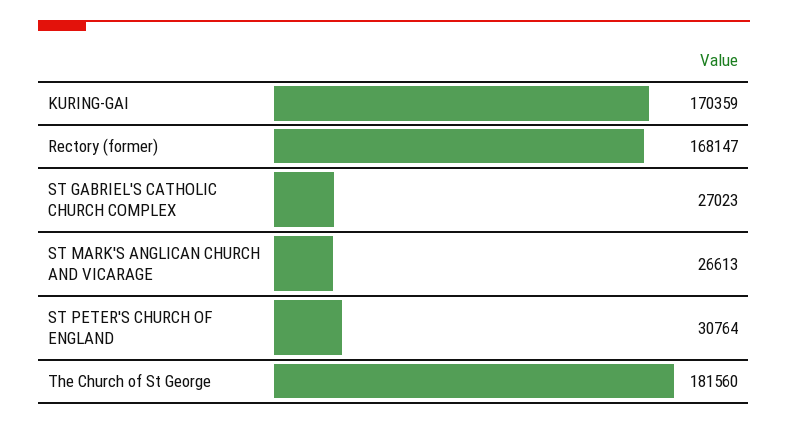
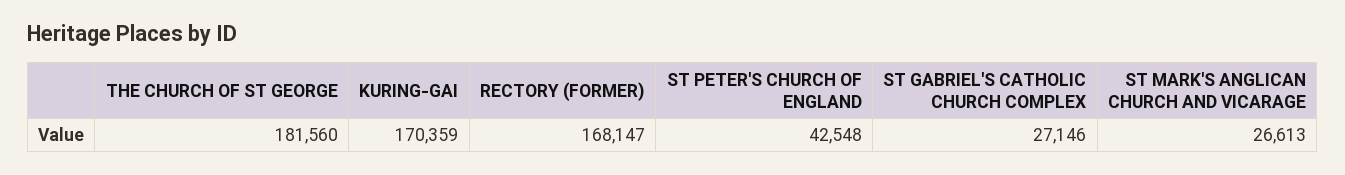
  {
    "KURING-GAI": 170359,
    "Rectory (former)": 168147,
-   "ST GABRIEL'S CATHOLIC CHURCH COMPLEX": 27023,
+   "ST GABRIEL'S CATHOLIC CHURCH COMPLEX": 27146,
    "ST MARK'S ANGLICAN CHURCH AND VICARAGE": 26613,
-   "ST PETER'S CHURCH OF ENGLAND": 30764,
+   "ST PETER'S CHURCH OF ENGLAND": 42548,
    "The Church of St George": 181560
  }

